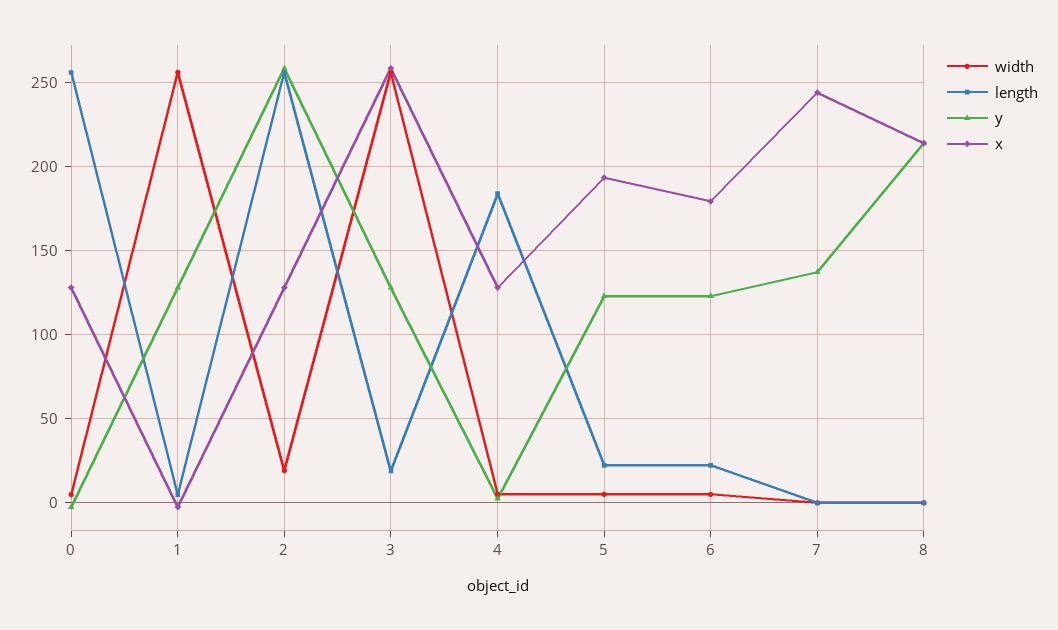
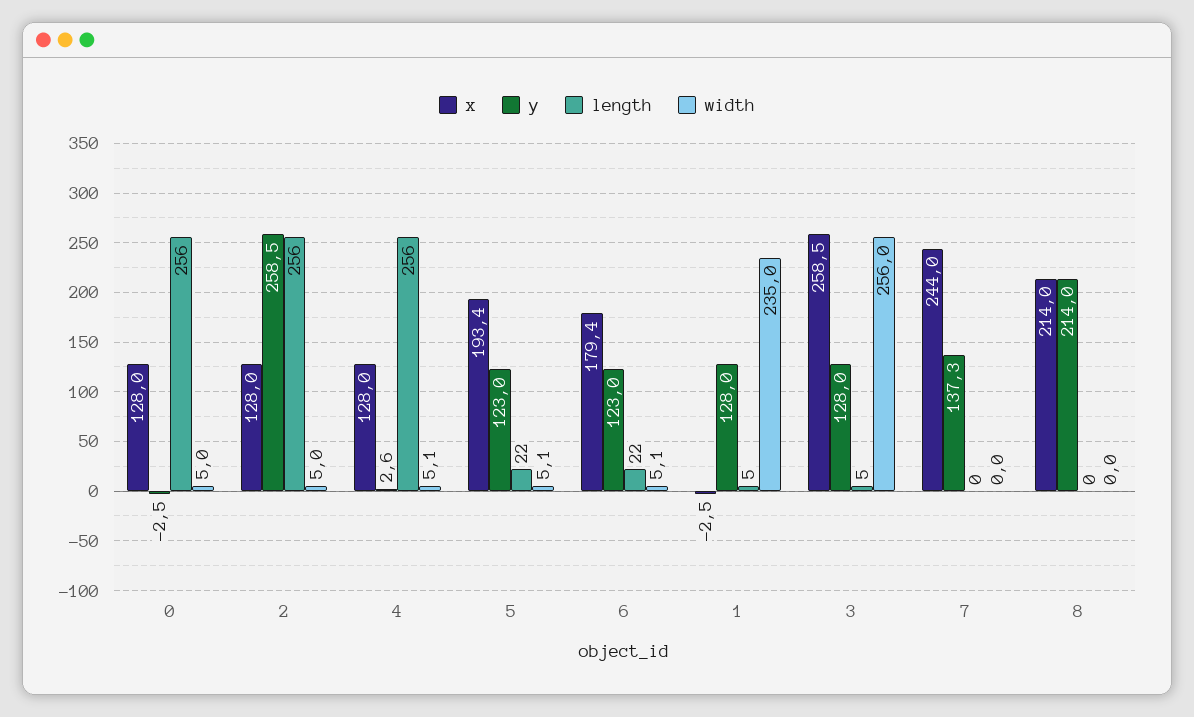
  {
    "width": {
      "0": 5,
-     "1": 255,
+     "1": 235,
-     "2": 20,
+     "2": 5,
      "3": 256,
      "4": 5.1,
      "5": 5.1,
      "6": 5.1,
      "7": 0,
      "8": 0
    },
    "length": {
      "0": 256,
      "1": 5,
      "2": 256,
-     "3": 20,
+     "3": 5,
-     "4": 185,
+     "4": 256,
      "5": 22,
      "6": 22,
      "7": 0,
      "8": 0
    },
    "y": {
      "0": -2.5,
      "1": 128,
      "2": 258.5,
      "3": 128,
      "4": 2.6,
      "5": 123,
      "6": 123,
      "7": 137.3,
      "8": 214
    },
    "x": {
      "0": 128,
      "1": -2.5,
      "2": 128,
      "3": 258.5,
      "4": 128,
      "5": 193.4,
      "6": 179.4,
      "7": 244,
      "8": 214
    }
  }

